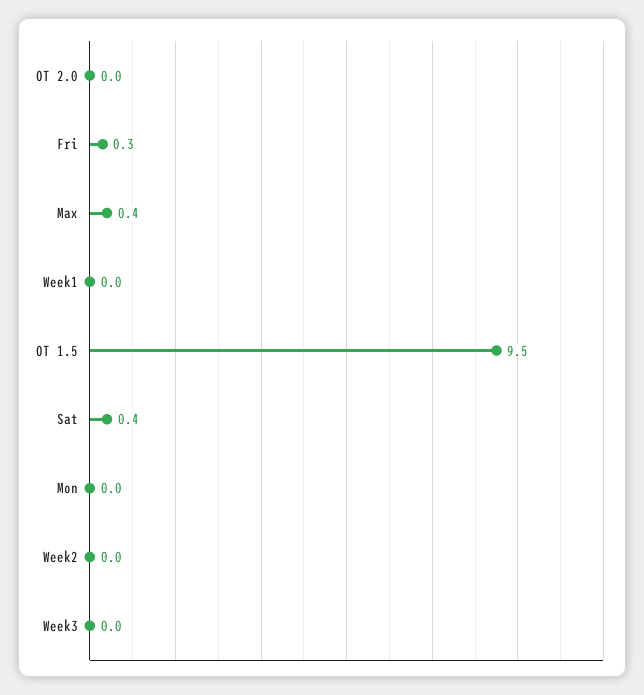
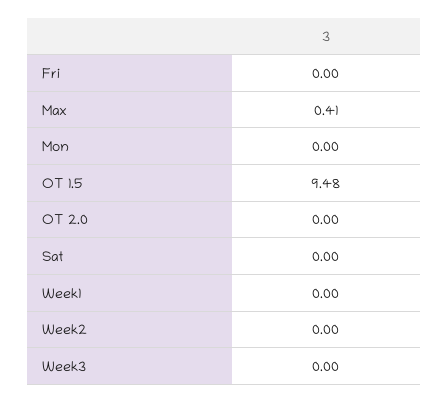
  {
    "OT 2.0": 0,
-   "Fri": 0.3,
+   "Fri": 0,
    "Max": 0.41,
    "Week1": 0,
    "OT 1.5": 9.48,
-   "Sat": 0.4,
+   "Sat": 0,
    "Mon": 0,
    "Week2": 0,
    "Week3": 0
  }

